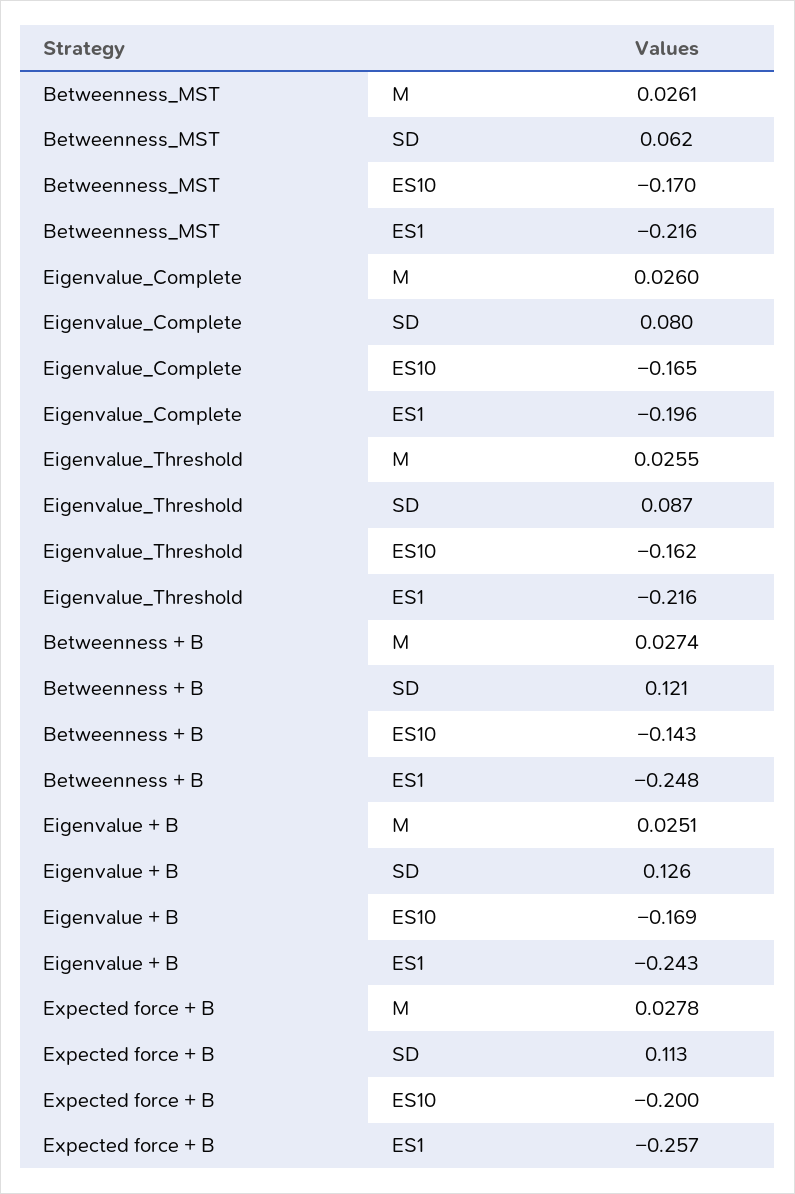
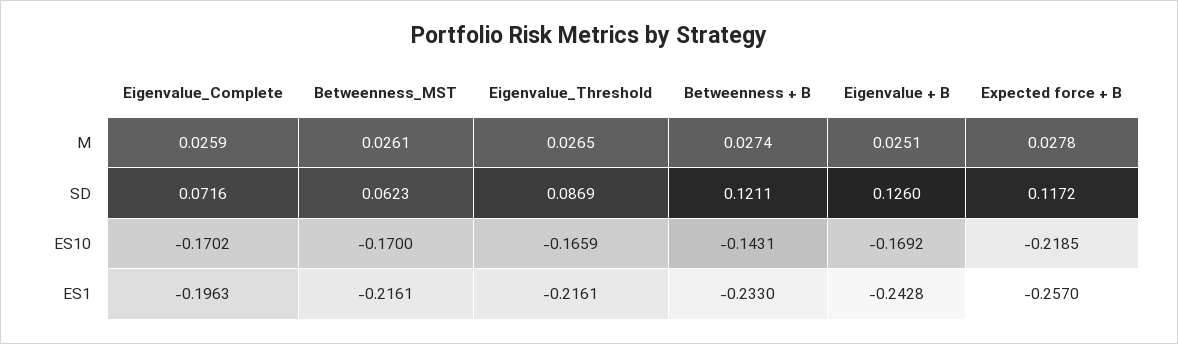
  {
    "Betweenness_MST": {
      "M": 0.0261,
      "SD": 0.0623,
      "ES10": -0.17,
      "ES1": -0.2161
    },
    "Eigenvalue_Complete": {
-     "M": 0.026,
+     "M": 0.0259,
-     "SD": 0.08,
+     "SD": 0.0716,
-     "ES10": -0.165,
+     "ES10": -0.1702,
      "ES1": -0.1963
    },
    "Eigenvalue_Threshold": {
-     "M": 0.0255,
+     "M": 0.0265,
      "SD": 0.0869,
-     "ES10": -0.162,
+     "ES10": -0.1659,
      "ES1": -0.2161
    },
    "Betweenness + B": {
      "M": 0.0274,
      "SD": 0.1211,
      "ES10": -0.1431,
-     "ES1": -0.248
+     "ES1": -0.233
    },
    "Eigenvalue + B": {
      "M": 0.0251,
      "SD": 0.126,
      "ES10": -0.1692,
      "ES1": -0.2428
    },
    "Expected force + B": {
      "M": 0.0278,
-     "SD": 0.113,
+     "SD": 0.1172,
-     "ES10": -0.2,
+     "ES10": -0.2185,
      "ES1": -0.257
    }
  }

